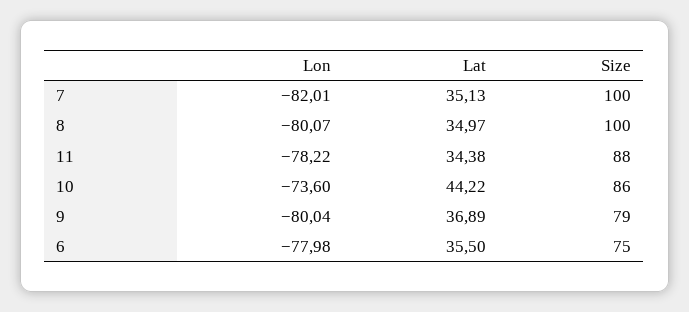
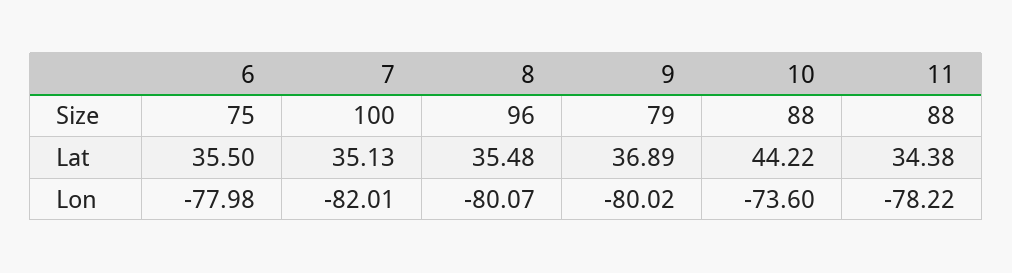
  {
    "Lon": {
      "7": -82.01,
      "8": -80.07,
      "11": -78.22,
      "10": -73.6,
-     "9": -80.04,
+     "9": -80.02,
      "6": -77.98
    },
    "Lat": {
      "7": 35.13,
-     "8": 34.97,
+     "8": 35.48,
      "11": 34.38,
      "10": 44.22,
      "9": 36.89,
      "6": 35.5
    },
    "Size": {
      "7": 100,
-     "8": 100,
+     "8": 96,
      "11": 88,
-     "10": 86,
+     "10": 88,
      "9": 79,
      "6": 75
    }
  }

